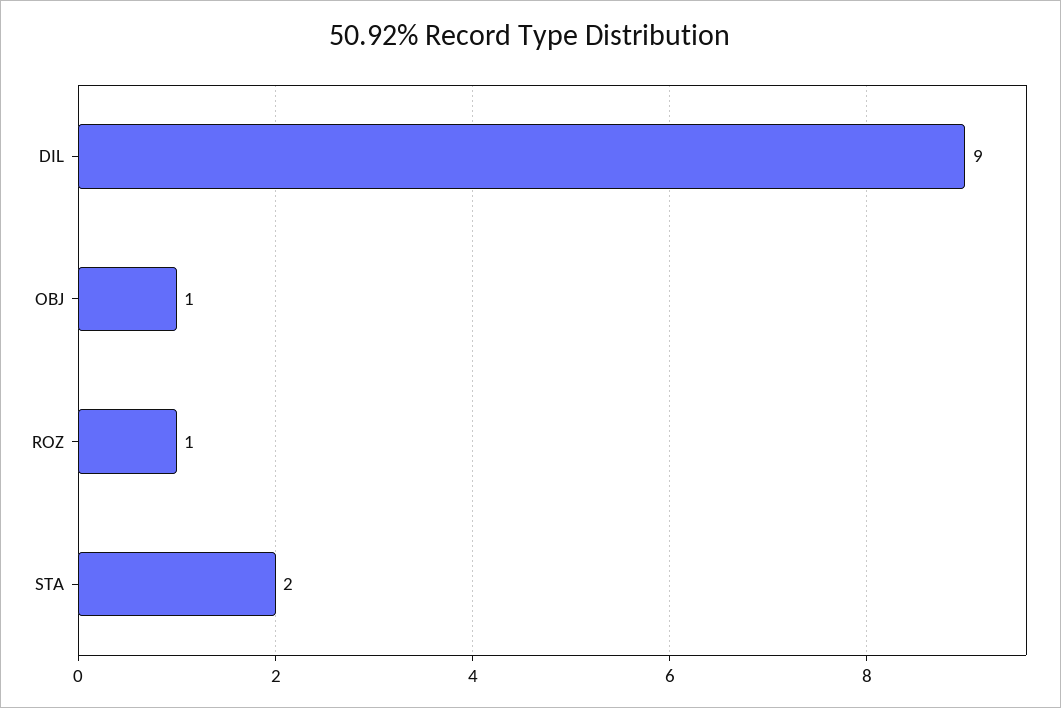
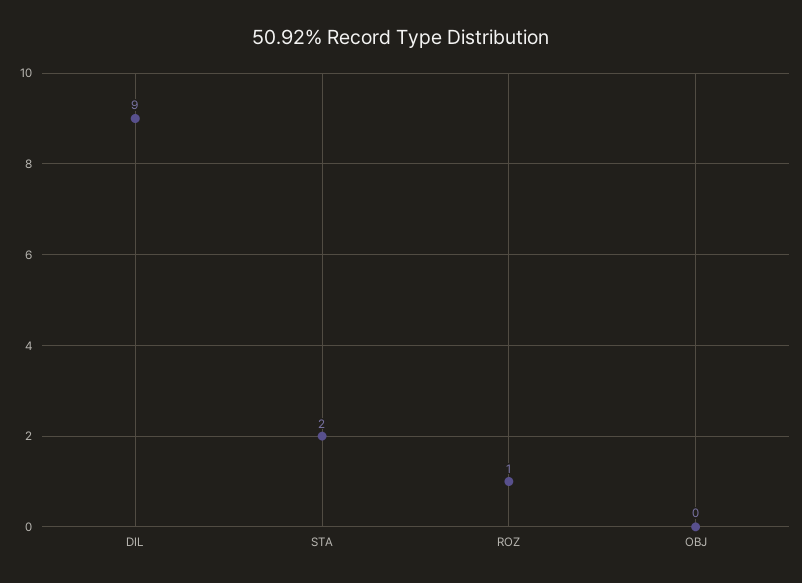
  {
    "DIL": 9,
-   "OBJ": 1,
+   "OBJ": 0,
    "ROZ": 1,
    "STA": 2
  }

